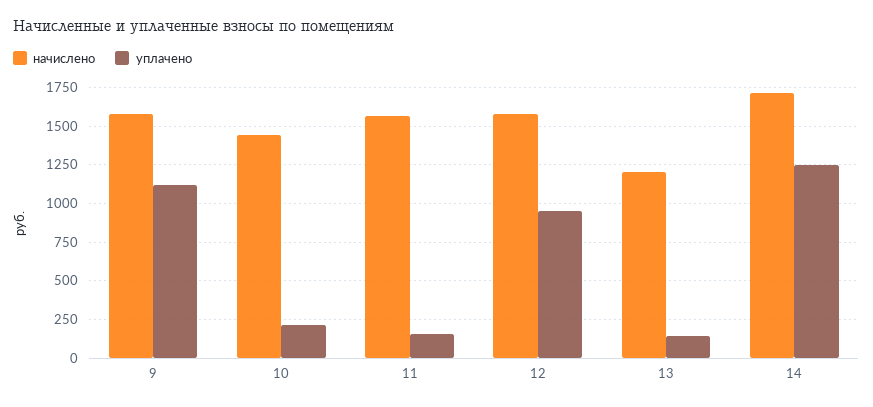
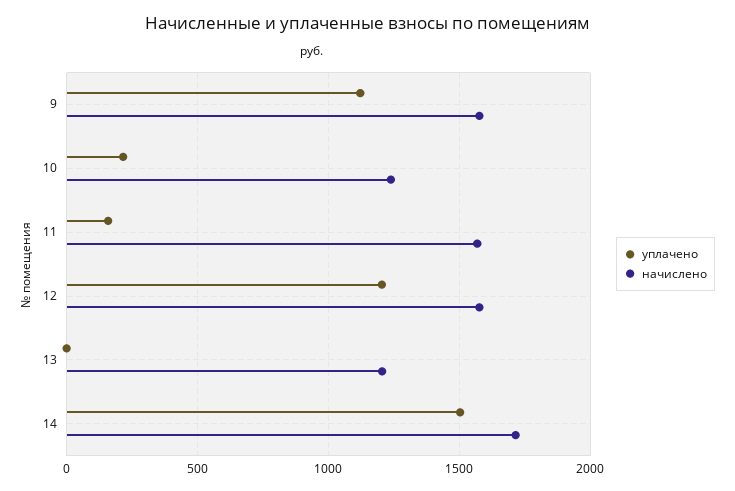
  {
    "начислено": {
      "9": 1600,
-     "10": 1450,
+     "10": 1250,
      "11": 1550,
      "12": 1600,
      "13": 1200,
      "14": 1700
    },
    "уплачено": {
      "9": 1100,
      "10": 200,
      "11": 150,
-     "12": 950,
+     "12": 1200,
-     "13": 150,
+     "13": 0,
-     "14": 1250
+     "14": 1500
    }
  }

